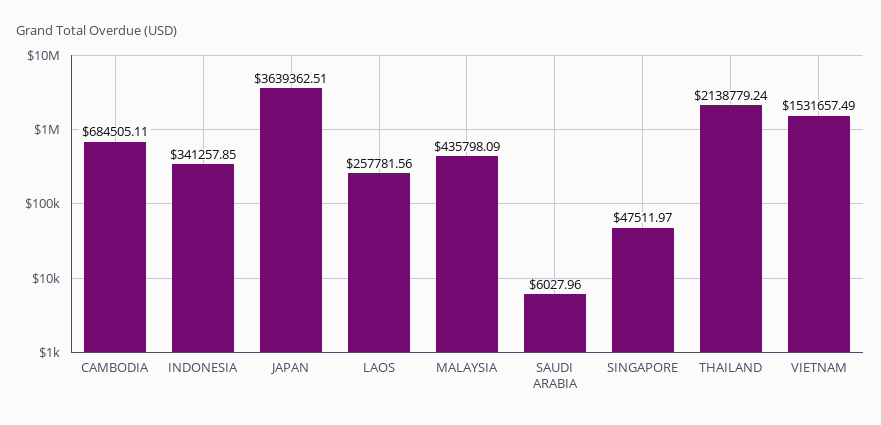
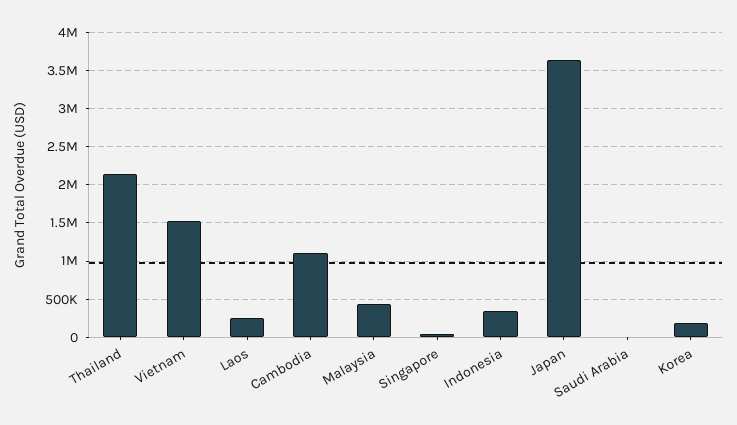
  {
-   "CAMBODIA": 684505.11,
+   "CAMBODIA": 1100000,
    "INDONESIA": 341257.85,
    "JAPAN": 3639362.51,
    "LAOS": 257781.56,
    "MALAYSIA": 435798.09,
    "SAUDI ARABIA": 6027.96,
    "SINGAPORE": 47511.97,
    "THAILAND": 2138779.24,
-   "VIETNAM": 1531657.49
+   "VIETNAM": 1531657.49,
+   "Korea": 200000
  }

